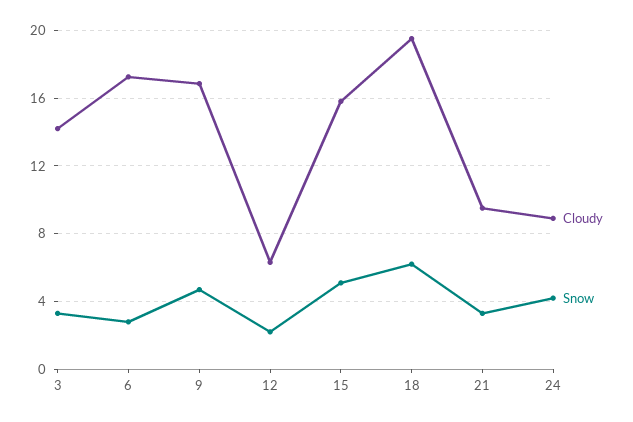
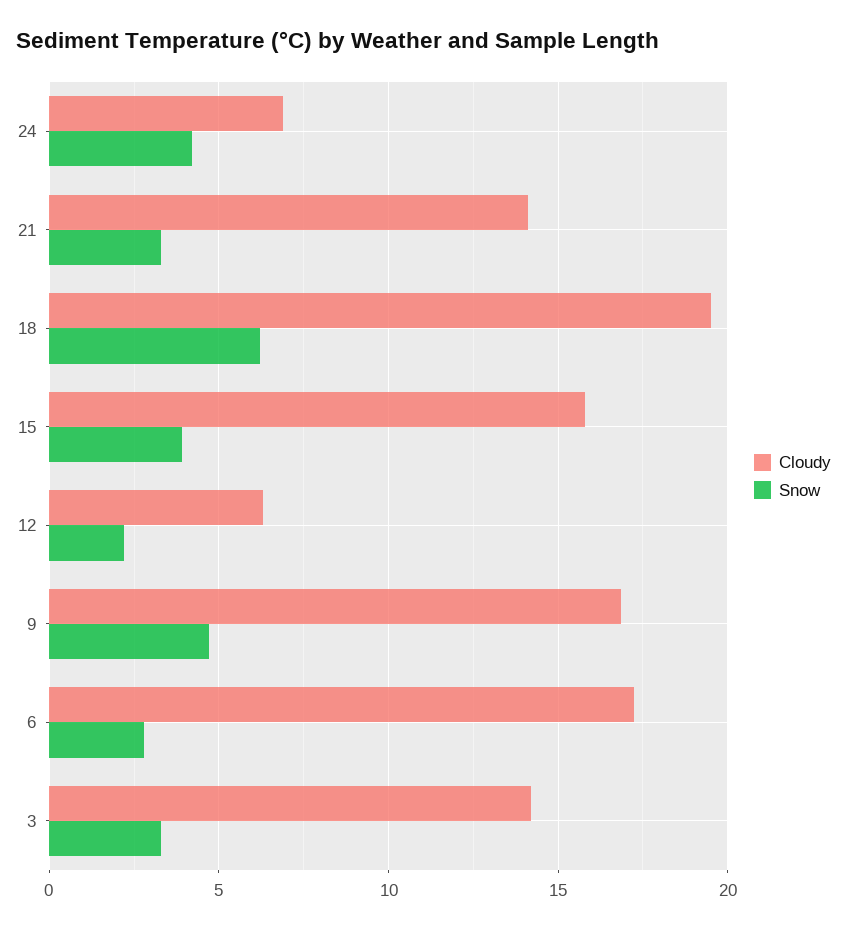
  {
    "Cloudy": {
      "3": 14,
      "6": 17.5,
      "9": 17,
      "12": 6.5,
      "15": 16,
      "18": 19.5,
-     "21": 9.5,
+     "21": 14,
-     "24": 9
+     "24": 7
    },
    "Snow": {
      "3": 3.5,
      "6": 3,
      "9": 4.5,
      "12": 2,
-     "15": 5,
+     "15": 4,
      "18": 6,
      "21": 3.5,
      "24": 4
    }
  }

